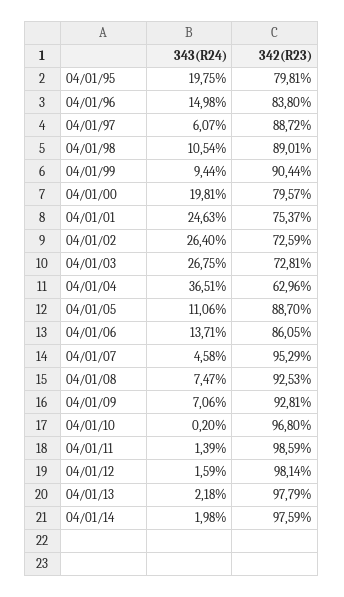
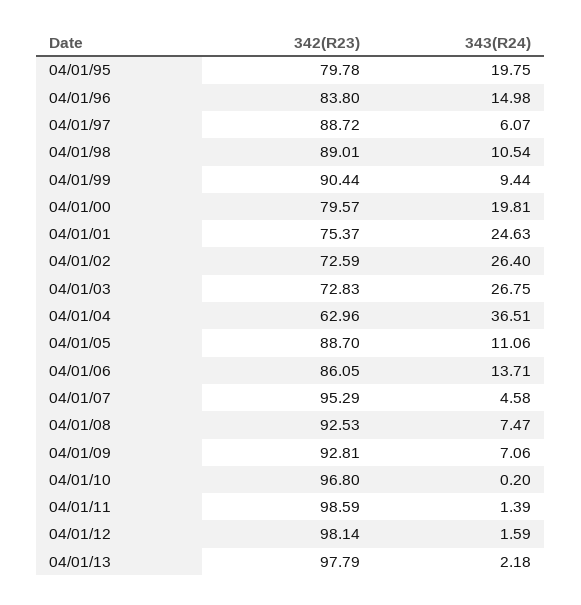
  {
    "343(R24)": {
      "04/01/95": 19.75,
      "04/01/96": 14.98,
      "04/01/97": 6.07,
      "04/01/98": 10.54,
      "04/01/99": 9.44,
      "04/01/00": 19.81,
      "04/01/01": 24.63,
      "04/01/02": 26.4,
      "04/01/03": 26.75,
      "04/01/04": 36.51,
      "04/01/05": 11.06,
      "04/01/06": 13.71,
      "04/01/07": 4.58,
      "04/01/08": 7.47,
      "04/01/09": 7.06,
      "04/01/10": 0.2,
      "04/01/11": 1.39,
      "04/01/12": 1.59,
-     "04/01/13": 2.18,
+     "04/01/13": 2.18
-     "04/01/14": 1.98
    },
    "342(R23)": {
-     "04/01/95": 79.81,
+     "04/01/95": 79.78,
      "04/01/96": 83.8,
      "04/01/97": 88.72,
      "04/01/98": 89.01,
      "04/01/99": 90.44,
      "04/01/00": 79.57,
      "04/01/01": 75.37,
      "04/01/02": 72.59,
-     "04/01/03": 72.81,
+     "04/01/03": 72.83,
      "04/01/04": 62.96,
      "04/01/05": 88.7,
      "04/01/06": 86.05,
      "04/01/07": 95.29,
      "04/01/08": 92.53,
      "04/01/09": 92.81,
      "04/01/10": 96.8,
      "04/01/11": 98.59,
      "04/01/12": 98.14,
-     "04/01/13": 97.79,
+     "04/01/13": 97.79
-     "04/01/14": 97.59
    }
  }

